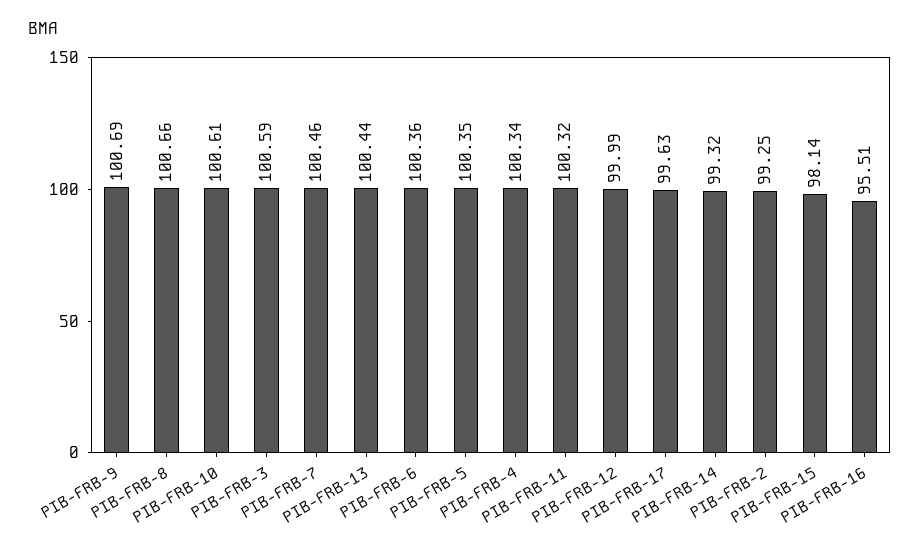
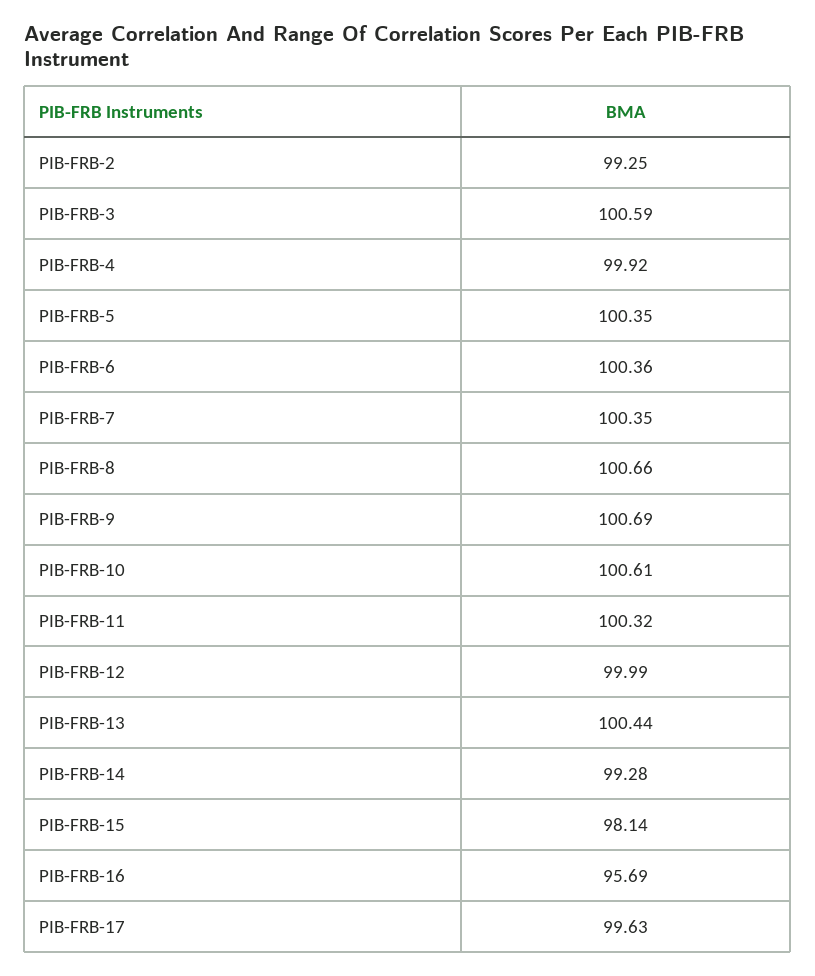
  {
    "PIB-FRB-9": 100.69,
    "PIB-FRB-8": 100.66,
    "PIB-FRB-10": 100.61,
    "PIB-FRB-3": 100.59,
-   "PIB-FRB-7": 100.46,
+   "PIB-FRB-7": 100.35,
    "PIB-FRB-13": 100.44,
    "PIB-FRB-6": 100.36,
    "PIB-FRB-5": 100.35,
-   "PIB-FRB-4": 100.34,
+   "PIB-FRB-4": 99.92,
    "PIB-FRB-11": 100.32,
    "PIB-FRB-12": 99.99,
    "PIB-FRB-17": 99.63,
-   "PIB-FRB-14": 99.32,
+   "PIB-FRB-14": 99.28,
    "PIB-FRB-2": 99.25,
    "PIB-FRB-15": 98.14,
-   "PIB-FRB-16": 95.51
+   "PIB-FRB-16": 95.69
  }

